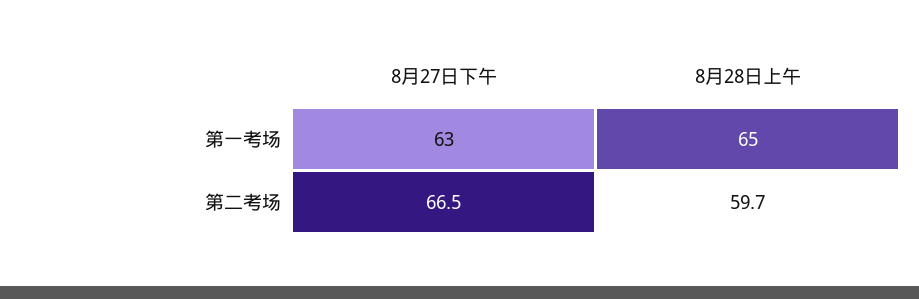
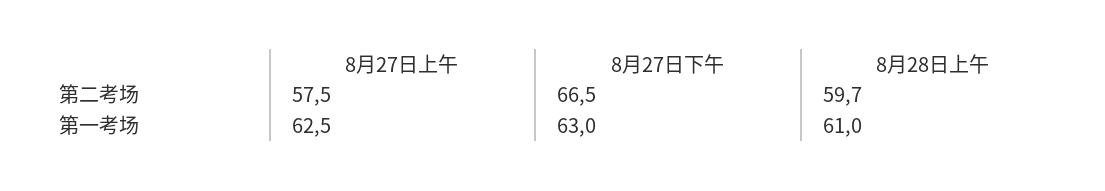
  {
    "8月27日下午": {
      "第一考场": 63,
      "第二考场": 66.5
    },
    "8月28日上午": {
-     "第一考场": 65,
+     "第一考场": 61,
      "第二考场": 59.7
-   }
+   },
+   "8月27日上午": {
+     "第二考场": 57.5,
+     "第一考场": 62.5
+   }
  }

